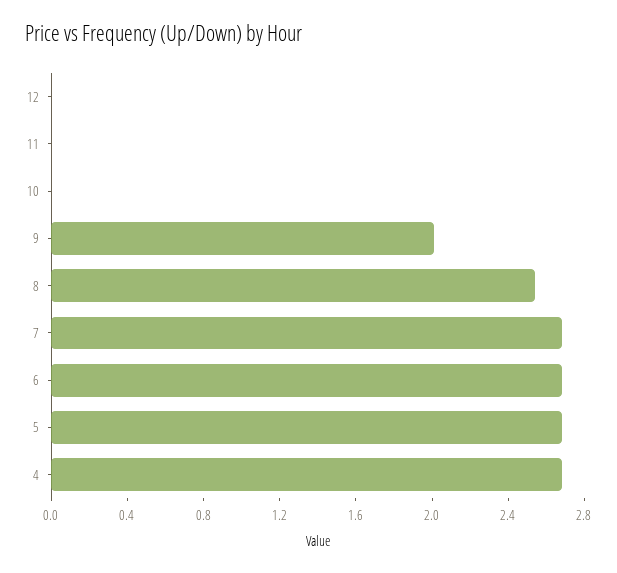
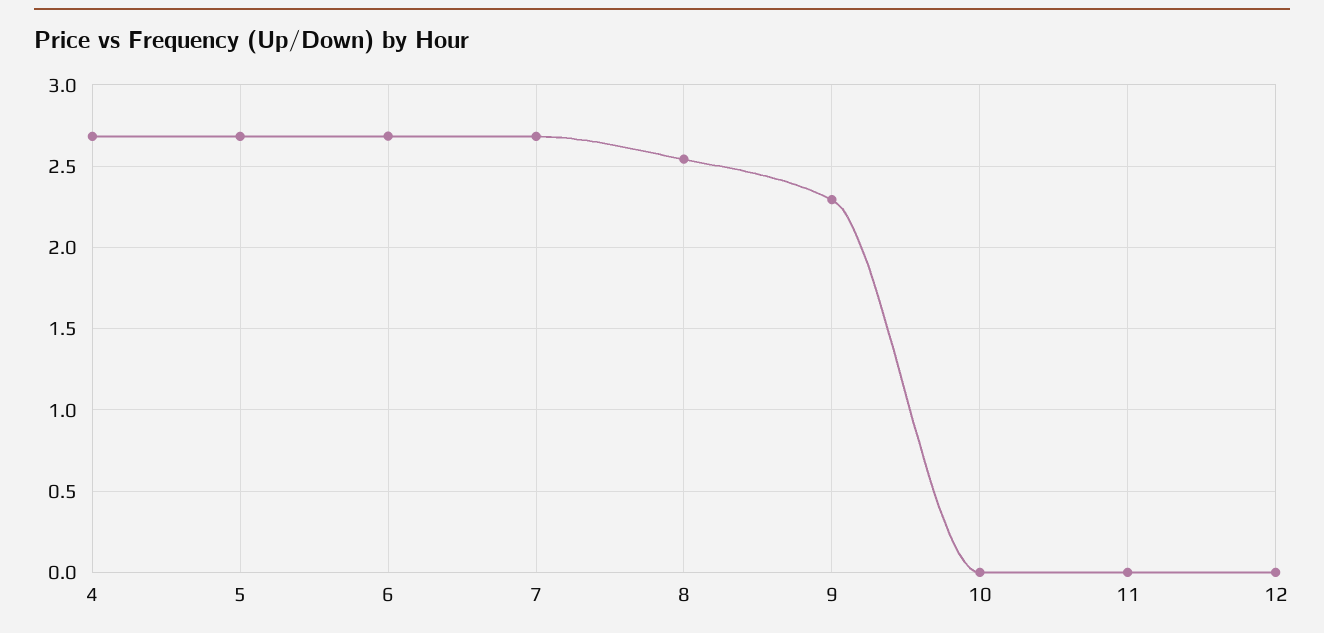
  {
    "12": 0,
    "11": 0,
    "10": 0,
-   "9": 2,
+   "9": 2.3,
    "8": 2.55,
    "7": 2.7,
    "6": 2.7,
    "5": 2.7,
    "4": 2.7
  }

